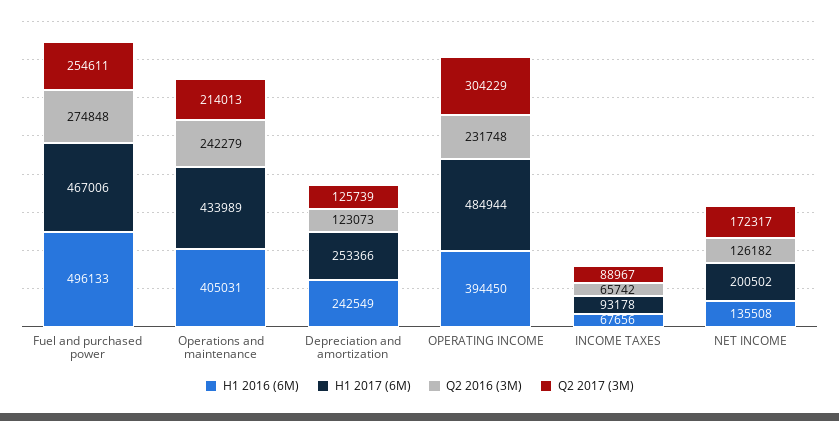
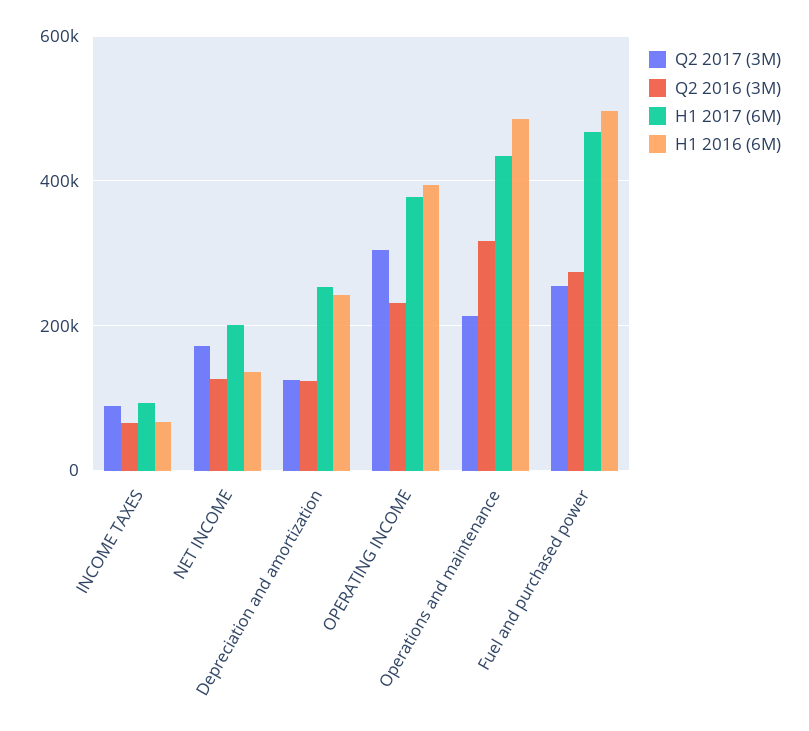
  {
    "H1 2016 (6M)": {
      "Fuel and purchased power": 496133,
-     "Operations and maintenance": 405031,
+     "Operations and maintenance": 480000,
      "Depreciation and amortization": 242549,
      "OPERATING INCOME": 394450,
      "INCOME TAXES": 67656,
      "NET INCOME": 135508
    },
    "H1 2017 (6M)": {
      "Fuel and purchased power": 467006,
      "Operations and maintenance": 433989,
      "Depreciation and amortization": 253366,
-     "OPERATING INCOME": 484944,
+     "OPERATING INCOME": 380000,
      "INCOME TAXES": 93178,
      "NET INCOME": 200502
    },
    "Q2 2016 (3M)": {
      "Fuel and purchased power": 274848,
-     "Operations and maintenance": 242279,
+     "Operations and maintenance": 320000,
      "Depreciation and amortization": 123073,
      "OPERATING INCOME": 231748,
      "INCOME TAXES": 65742,
      "NET INCOME": 126182
    },
    "Q2 2017 (3M)": {
      "Fuel and purchased power": 254611,
      "Operations and maintenance": 214013,
      "Depreciation and amortization": 125739,
      "OPERATING INCOME": 304229,
      "INCOME TAXES": 88967,
      "NET INCOME": 172317
    }
  }

